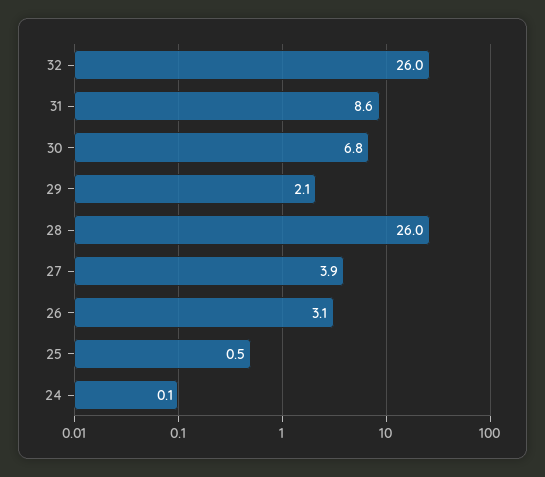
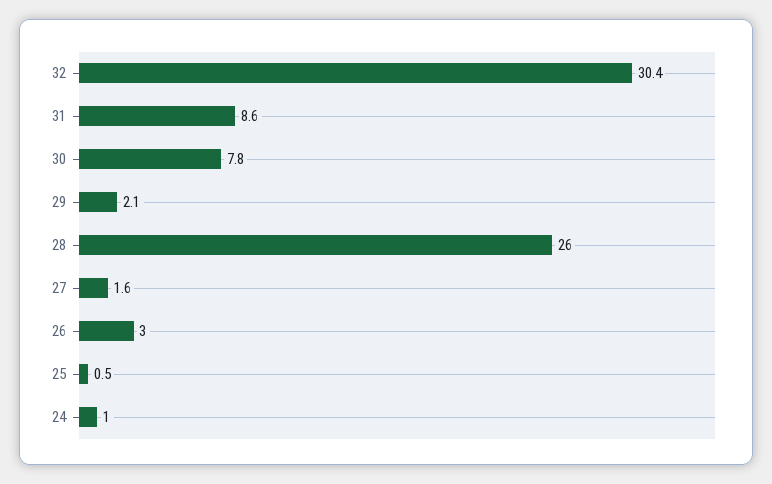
  {
-   "32": 26,
+   "32": 30.4,
    "31": 8.6,
-   "30": 6.8,
+   "30": 7.8,
    "29": 2.1,
    "28": 26,
-   "27": 3.9,
+   "27": 1.6,
-   "26": 3.1,
+   "26": 3,
    "25": 0.5,
-   "24": 0.1
+   "24": 1
  }

